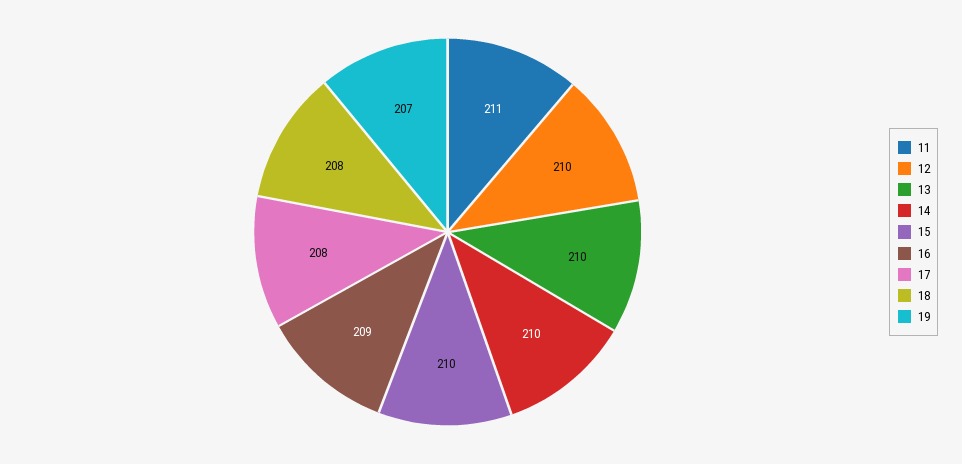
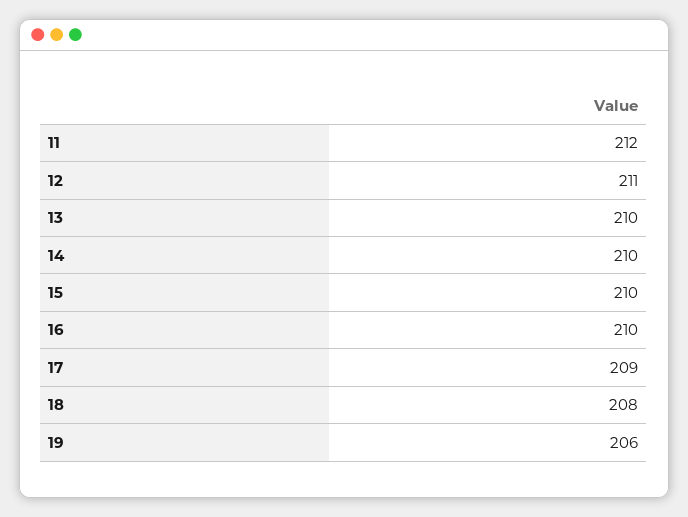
  {
-   "11": 211,
+   "11": 212,
-   "12": 210,
+   "12": 211,
    "13": 210,
    "14": 210,
    "15": 210,
-   "16": 209,
+   "16": 210,
-   "17": 208,
+   "17": 209,
    "18": 208,
-   "19": 207
+   "19": 206
  }

